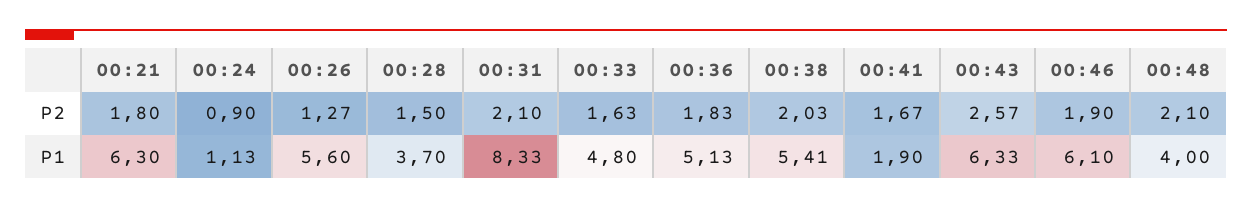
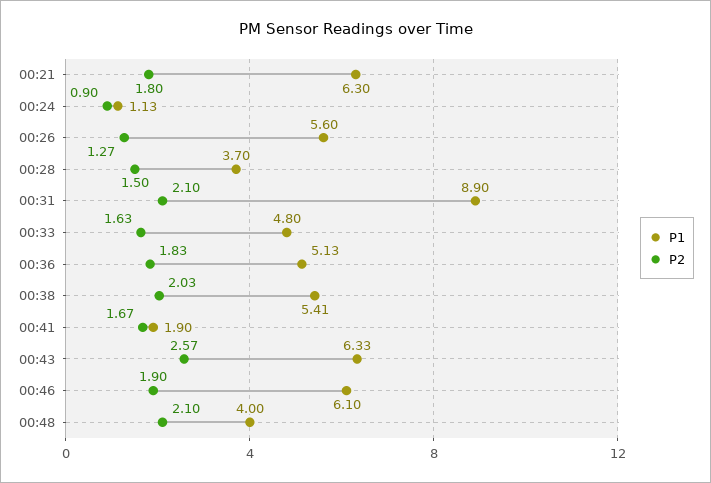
  {
    "P2": {
      "00:21": 1.8,
      "00:24": 0.9,
      "00:26": 1.27,
      "00:28": 1.5,
      "00:31": 2.1,
      "00:33": 1.63,
      "00:36": 1.83,
      "00:38": 2.03,
      "00:41": 1.67,
      "00:43": 2.57,
      "00:46": 1.9,
      "00:48": 2.1
    },
    "P1": {
      "00:21": 6.3,
      "00:24": 1.13,
      "00:26": 5.6,
      "00:28": 3.7,
-     "00:31": 8.33,
+     "00:31": 8.9,
      "00:33": 4.8,
      "00:36": 5.13,
      "00:38": 5.41,
      "00:41": 1.9,
      "00:43": 6.33,
      "00:46": 6.1,
      "00:48": 4
    }
  }

